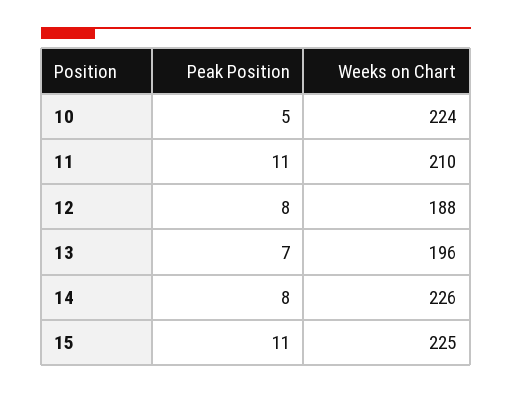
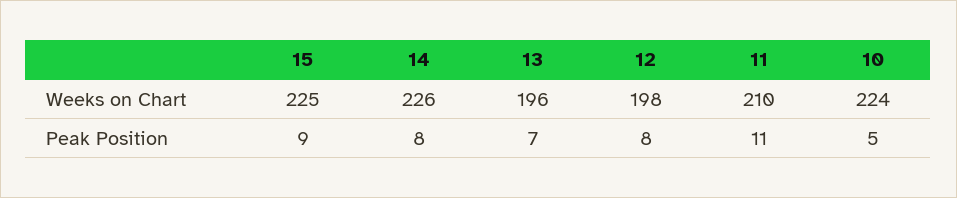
  {
    "Peak Position": {
      "10": 5,
      "11": 11,
      "12": 8,
      "13": 7,
      "14": 8,
-     "15": 11
+     "15": 9
    },
    "Weeks on Chart": {
      "10": 224,
      "11": 210,
-     "12": 188,
+     "12": 198,
      "13": 196,
      "14": 226,
      "15": 225
    }
  }

